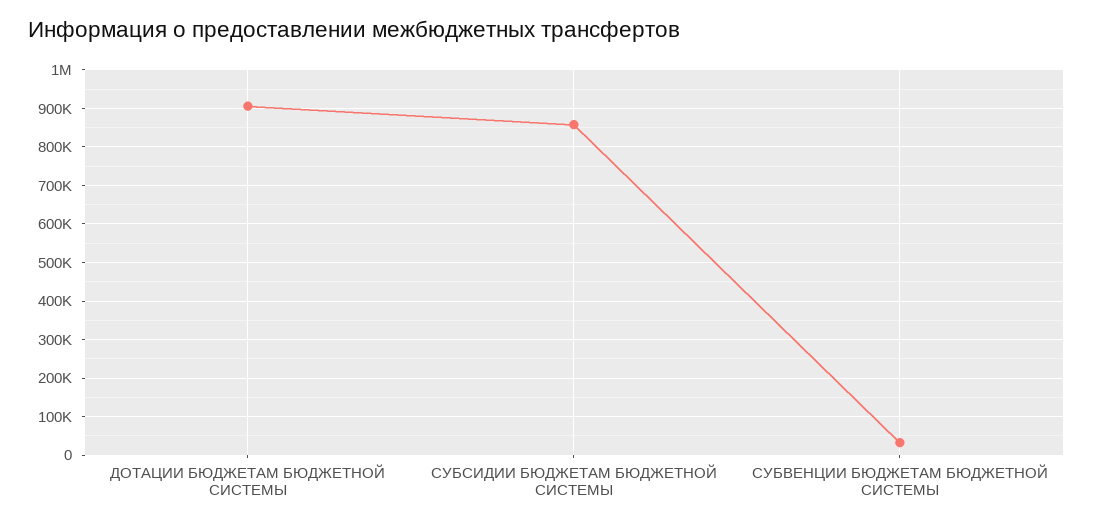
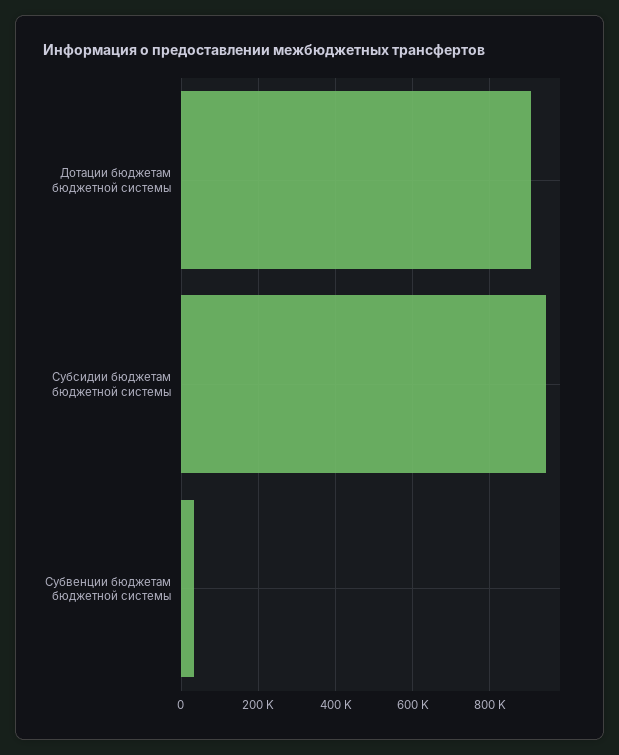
  {
    "ДОТАЦИИ БЮДЖЕТАМ БЮДЖЕТНОЙ СИСТЕМЫ": 900000,
-   "СУБСИДИИ БЮДЖЕТАМ БЮДЖЕТНОЙ СИСТЕМЫ": 860000,
+   "СУБСИДИИ БЮДЖЕТАМ БЮДЖЕТНОЙ СИСТЕМЫ": 940000,
    "СУБВЕНЦИИ БЮДЖЕТАМ БЮДЖЕТНОЙ СИСТЕМЫ": 40000
  }

